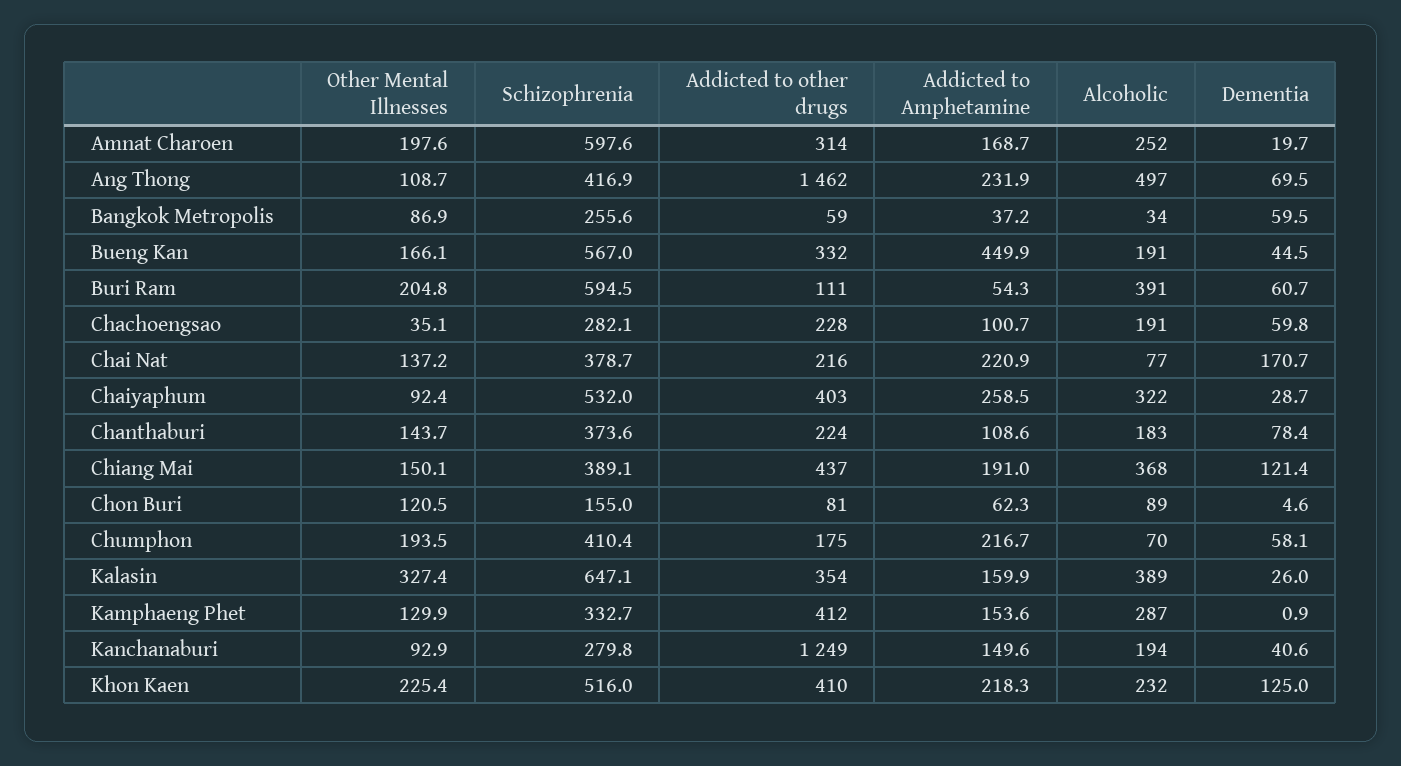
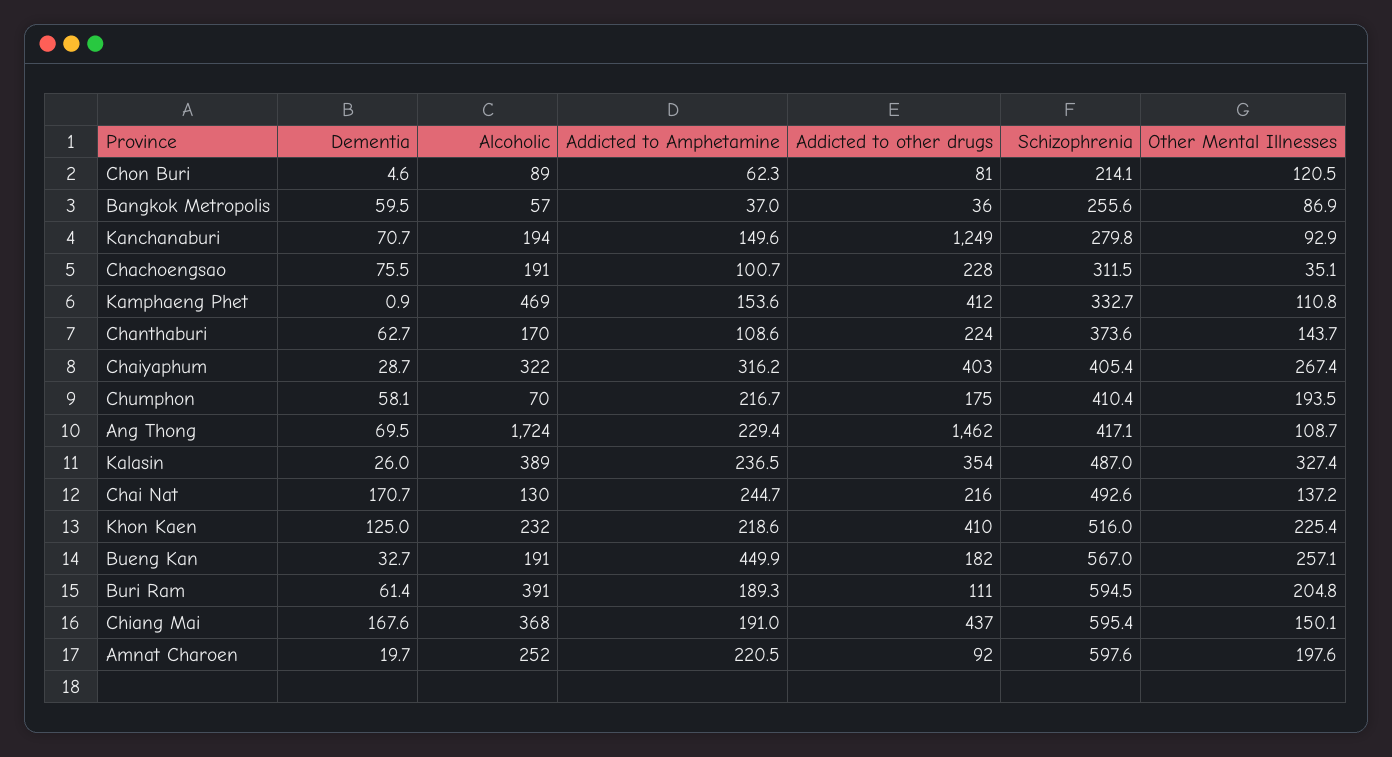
  {
    "Other Mental Illnesses": {
      "Amnat Charoen": 197.6,
      "Ang Thong": 108.7,
      "Bangkok Metropolis": 86.9,
-     "Bueng Kan": 166.1,
+     "Bueng Kan": 257.1,
      "Buri Ram": 204.8,
      "Chachoengsao": 35.1,
      "Chai Nat": 137.2,
-     "Chaiyaphum": 92.4,
+     "Chaiyaphum": 267.4,
      "Chanthaburi": 143.7,
      "Chiang Mai": 150.1,
      "Chon Buri": 120.5,
      "Chumphon": 193.5,
      "Kalasin": 327.4,
-     "Kamphaeng Phet": 129.9,
+     "Kamphaeng Phet": 110.8,
      "Kanchanaburi": 92.9,
      "Khon Kaen": 225.4
    },
    "Schizophrenia": {
      "Amnat Charoen": 597.6,
-     "Ang Thong": 416.9,
+     "Ang Thong": 417.1,
      "Bangkok Metropolis": 255.6,
      "Bueng Kan": 567,
      "Buri Ram": 594.5,
-     "Chachoengsao": 282.1,
+     "Chachoengsao": 311.5,
-     "Chai Nat": 378.7,
+     "Chai Nat": 492.6,
-     "Chaiyaphum": 532,
+     "Chaiyaphum": 405.4,
      "Chanthaburi": 373.6,
-     "Chiang Mai": 389.1,
+     "Chiang Mai": 595.4,
-     "Chon Buri": 155,
+     "Chon Buri": 214.1,
      "Chumphon": 410.4,
-     "Kalasin": 647.1,
+     "Kalasin": 487,
      "Kamphaeng Phet": 332.7,
      "Kanchanaburi": 279.8,
      "Khon Kaen": 516
    },
    "Addicted to other drugs": {
-     "Amnat Charoen": 314,
+     "Amnat Charoen": 92,
      "Ang Thong": 1462,
-     "Bangkok Metropolis": 59,
+     "Bangkok Metropolis": 36,
-     "Bueng Kan": 332,
+     "Bueng Kan": 182,
      "Buri Ram": 111,
      "Chachoengsao": 228,
      "Chai Nat": 216,
      "Chaiyaphum": 403,
      "Chanthaburi": 224,
      "Chiang Mai": 437,
      "Chon Buri": 81,
      "Chumphon": 175,
      "Kalasin": 354,
      "Kamphaeng Phet": 412,
      "Kanchanaburi": 1249,
      "Khon Kaen": 410
    },
    "Addicted to Amphetamine": {
-     "Amnat Charoen": 168.7,
+     "Amnat Charoen": 220.5,
-     "Ang Thong": 231.9,
+     "Ang Thong": 229.4,
-     "Bangkok Metropolis": 37.2,
+     "Bangkok Metropolis": 37,
      "Bueng Kan": 449.9,
-     "Buri Ram": 54.3,
+     "Buri Ram": 189.3,
      "Chachoengsao": 100.7,
-     "Chai Nat": 220.9,
+     "Chai Nat": 244.7,
-     "Chaiyaphum": 258.5,
+     "Chaiyaphum": 316.2,
      "Chanthaburi": 108.6,
      "Chiang Mai": 191,
      "Chon Buri": 62.3,
      "Chumphon": 216.7,
-     "Kalasin": 159.9,
+     "Kalasin": 236.5,
      "Kamphaeng Phet": 153.6,
      "Kanchanaburi": 149.6,
-     "Khon Kaen": 218.3
+     "Khon Kaen": 218.6
    },
    "Alcoholic": {
      "Amnat Charoen": 252,
-     "Ang Thong": 497,
+     "Ang Thong": 1724,
-     "Bangkok Metropolis": 34,
+     "Bangkok Metropolis": 57,
      "Bueng Kan": 191,
      "Buri Ram": 391,
      "Chachoengsao": 191,
-     "Chai Nat": 77,
+     "Chai Nat": 130,
      "Chaiyaphum": 322,
-     "Chanthaburi": 183,
+     "Chanthaburi": 170,
      "Chiang Mai": 368,
      "Chon Buri": 89,
      "Chumphon": 70,
      "Kalasin": 389,
-     "Kamphaeng Phet": 287,
+     "Kamphaeng Phet": 469,
      "Kanchanaburi": 194,
      "Khon Kaen": 232
    },
    "Dementia": {
      "Amnat Charoen": 19.7,
      "Ang Thong": 69.5,
      "Bangkok Metropolis": 59.5,
-     "Bueng Kan": 44.5,
+     "Bueng Kan": 32.7,
-     "Buri Ram": 60.7,
+     "Buri Ram": 61.4,
-     "Chachoengsao": 59.8,
+     "Chachoengsao": 75.5,
      "Chai Nat": 170.7,
      "Chaiyaphum": 28.7,
-     "Chanthaburi": 78.4,
+     "Chanthaburi": 62.7,
-     "Chiang Mai": 121.4,
+     "Chiang Mai": 167.6,
      "Chon Buri": 4.6,
      "Chumphon": 58.1,
      "Kalasin": 26,
      "Kamphaeng Phet": 0.9,
-     "Kanchanaburi": 40.6,
+     "Kanchanaburi": 70.7,
      "Khon Kaen": 125
    }
  }

